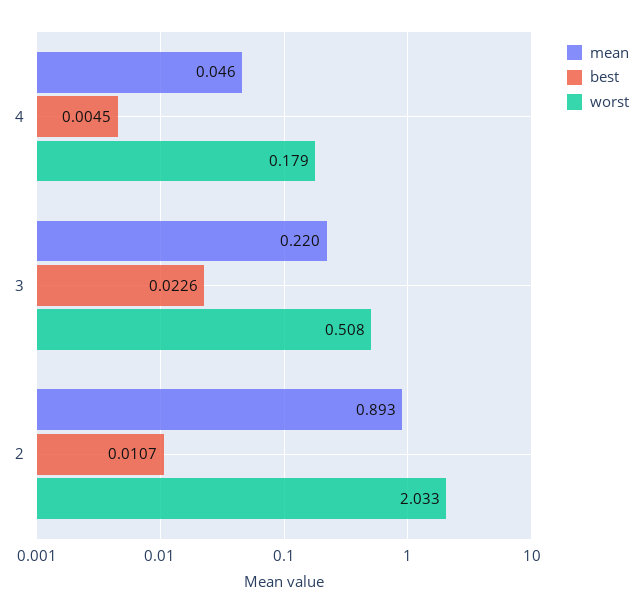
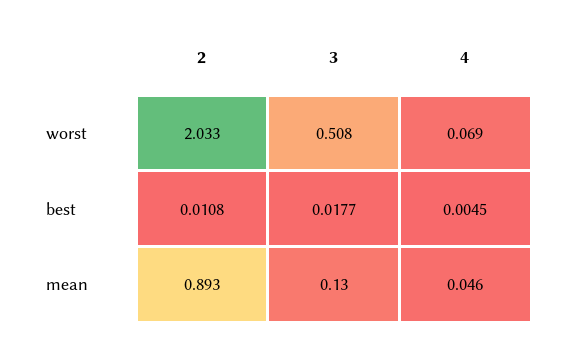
  {
    "mean": {
      "4": 0.046,
-     "3": 0.22,
+     "3": 0.13,
      "2": 0.893
    },
    "best": {
      "4": 0.0045,
-     "3": 0.0226,
+     "3": 0.0177,
-     "2": 0.0107
+     "2": 0.0108
    },
    "worst": {
-     "4": 0.179,
+     "4": 0.069,
      "3": 0.508,
      "2": 2.033
    }
  }

